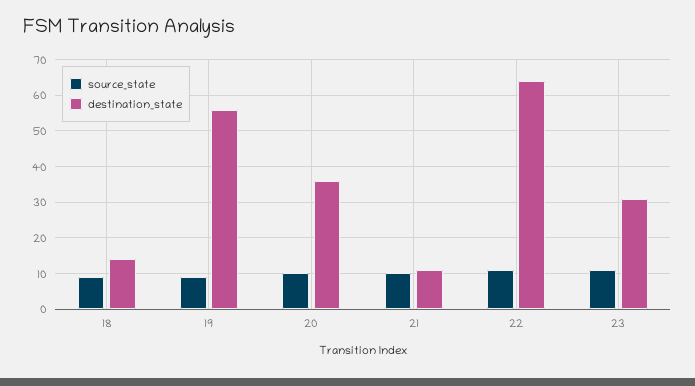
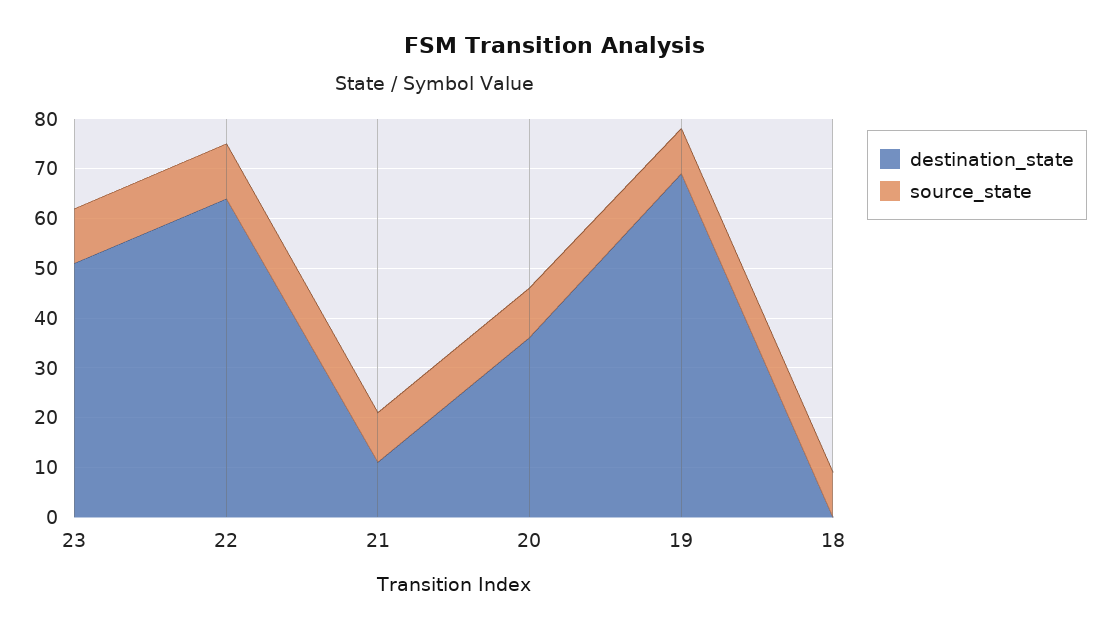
  {
    "source_state": {
      "18": 10,
      "19": 10,
      "20": 10,
      "21": 10,
      "22": 10,
      "23": 10
    },
    "destination_state": {
-     "18": 15,
+     "18": 0,
-     "19": 55,
+     "19": 70,
      "20": 35,
      "21": 10,
      "22": 65,
-     "23": 30
+     "23": 50
    }
  }

